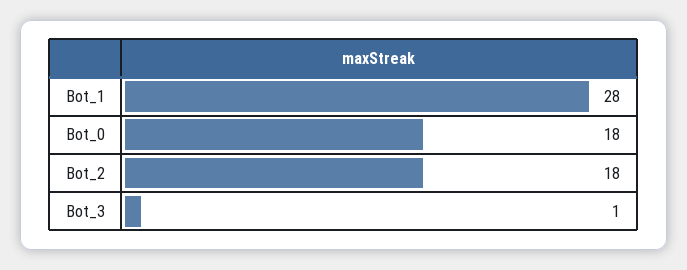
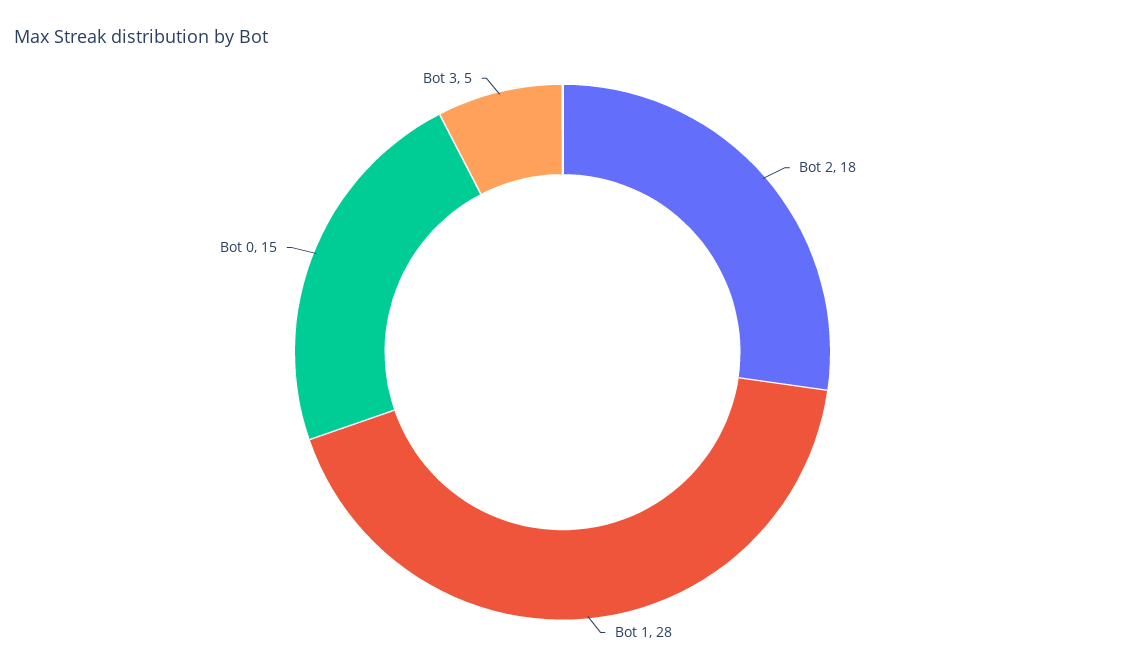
  {
    "Bot_1": 28,
-   "Bot_0": 18,
+   "Bot_0": 15,
    "Bot_2": 18,
-   "Bot_3": 1
+   "Bot_3": 5
  }

